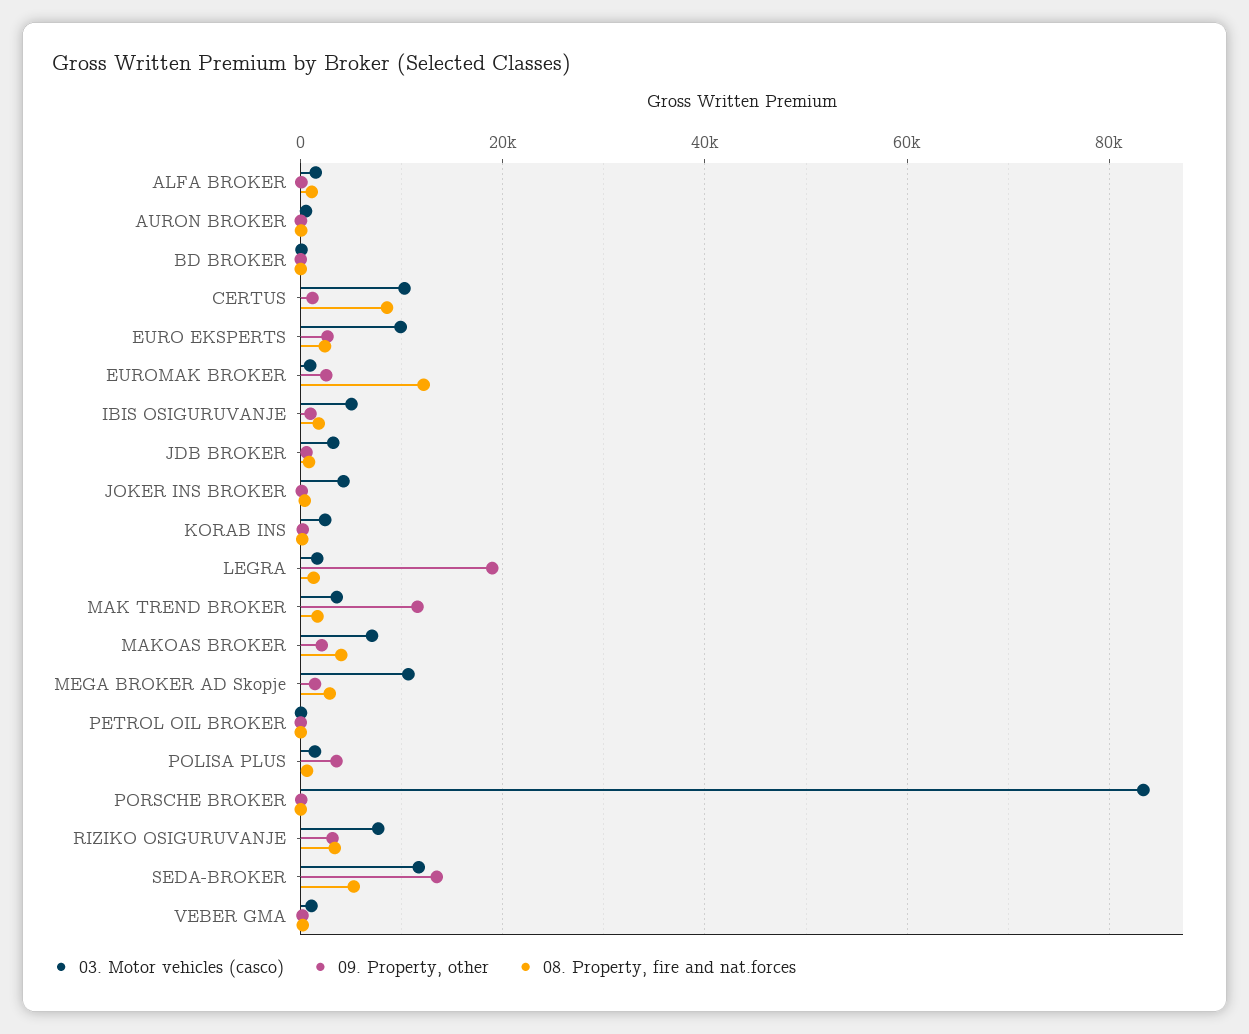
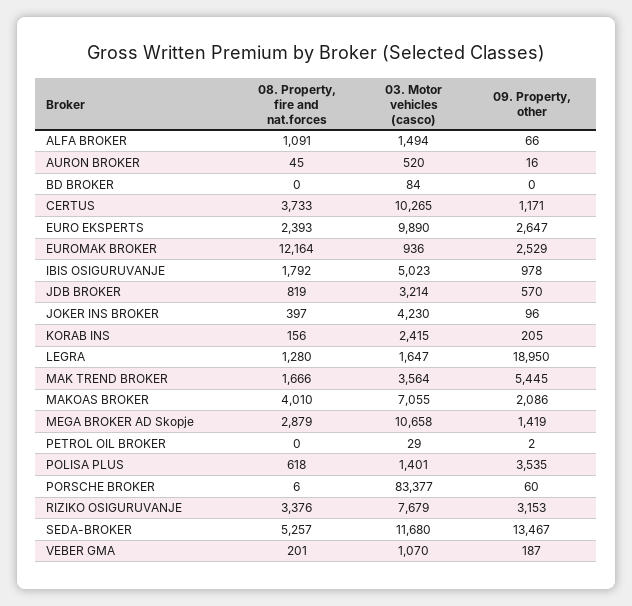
  {
    "03. Motor vehicles (casco)": {
      "ALFA BROKER": 1494,
      "AURON BROKER": 520,
      "BD BROKER": 84,
      "CERTUS": 10265,
      "EURO EKSPERTS": 9890,
      "EUROMAK BROKER": 936,
      "IBIS OSIGURUVANJE": 5023,
      "JDB BROKER": 3214,
      "JOKER INS BROKER": 4230,
      "KORAB INS": 2415,
      "LEGRA": 1647,
      "MAK TREND BROKER": 3564,
      "MAKOAS BROKER": 7055,
      "MEGA BROKER AD Skopje": 10658,
      "PETROL OIL BROKER": 29,
      "POLISA PLUS": 1401,
      "PORSCHE BROKER": 83377,
      "RIZIKO OSIGURUVANJE": 7679,
      "SEDA-BROKER": 11680,
      "VEBER GMA": 1070
    },
    "09. Property, other": {
      "ALFA BROKER": 66,
      "AURON BROKER": 16,
      "BD BROKER": 0,
      "CERTUS": 1171,
      "EURO EKSPERTS": 2647,
      "EUROMAK BROKER": 2529,
      "IBIS OSIGURUVANJE": 978,
      "JDB BROKER": 570,
      "JOKER INS BROKER": 96,
      "KORAB INS": 205,
      "LEGRA": 18950,
-     "MAK TREND BROKER": 12000,
+     "MAK TREND BROKER": 5445,
      "MAKOAS BROKER": 2086,
      "MEGA BROKER AD Skopje": 1419,
      "PETROL OIL BROKER": 2,
      "POLISA PLUS": 3535,
      "PORSCHE BROKER": 60,
      "RIZIKO OSIGURUVANJE": 3153,
      "SEDA-BROKER": 13467,
      "VEBER GMA": 187
    },
    "08. Property, fire and nat.forces": {
      "ALFA BROKER": 1091,
      "AURON BROKER": 45,
      "BD BROKER": 0,
-     "CERTUS": 8000,
+     "CERTUS": 3733,
      "EURO EKSPERTS": 2393,
      "EUROMAK BROKER": 12164,
      "IBIS OSIGURUVANJE": 1792,
      "JDB BROKER": 819,
      "JOKER INS BROKER": 397,
      "KORAB INS": 156,
      "LEGRA": 1280,
      "MAK TREND BROKER": 1666,
      "MAKOAS BROKER": 4010,
      "MEGA BROKER AD Skopje": 2879,
      "PETROL OIL BROKER": 0,
      "POLISA PLUS": 618,
      "PORSCHE BROKER": 6,
      "RIZIKO OSIGURUVANJE": 3376,
      "SEDA-BROKER": 5257,
      "VEBER GMA": 201
    }
  }

